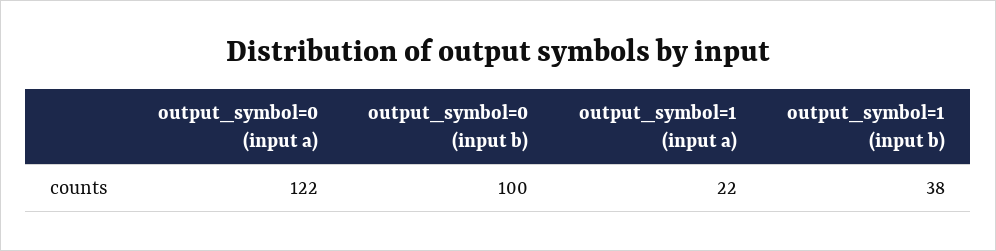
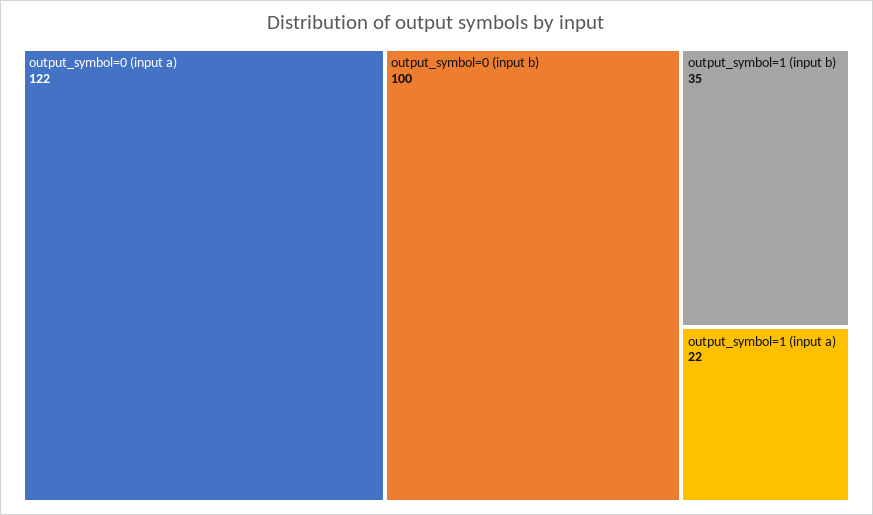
  {
    "output_symbol=0 (input a)": 122,
    "output_symbol=0 (input b)": 100,
    "output_symbol=1 (input a)": 22,
-   "output_symbol=1 (input b)": 38
+   "output_symbol=1 (input b)": 35
  }

